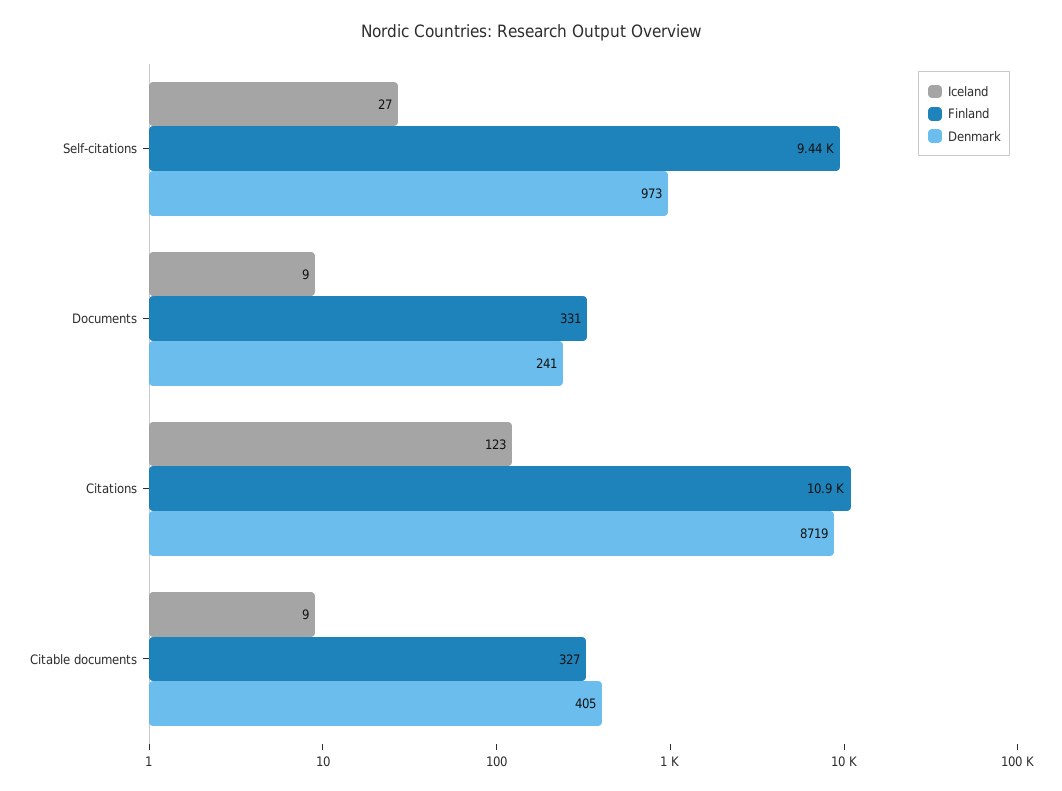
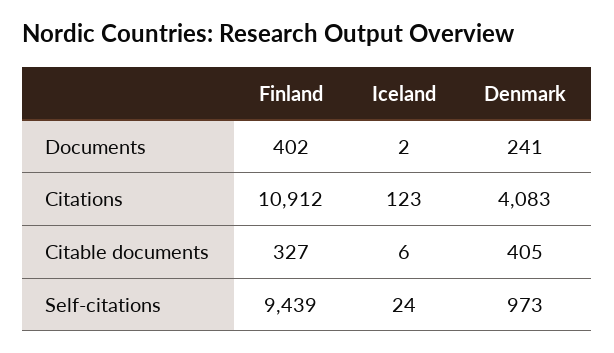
  {
    "Iceland": {
-     "Self-citations": 27,
+     "Self-citations": 24,
-     "Documents": 9,
+     "Documents": 2,
      "Citations": 123,
-     "Citable documents": 9
+     "Citable documents": 6
    },
    "Finland": {
      "Self-citations": 9439,
-     "Documents": 331,
+     "Documents": 402,
      "Citations": 10912,
      "Citable documents": 327
    },
    "Denmark": {
      "Self-citations": 973,
      "Documents": 241,
-     "Citations": 8719,
+     "Citations": 4083,
      "Citable documents": 405
    }
  }

